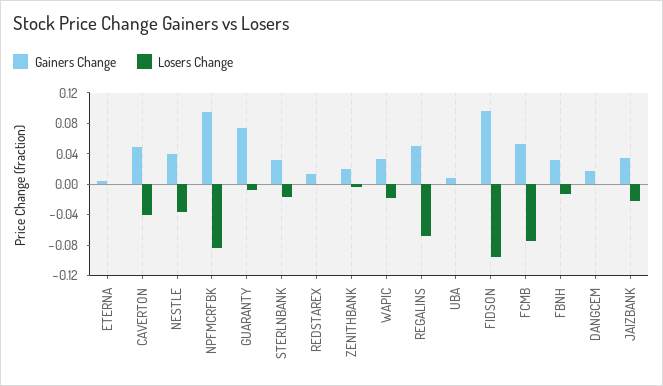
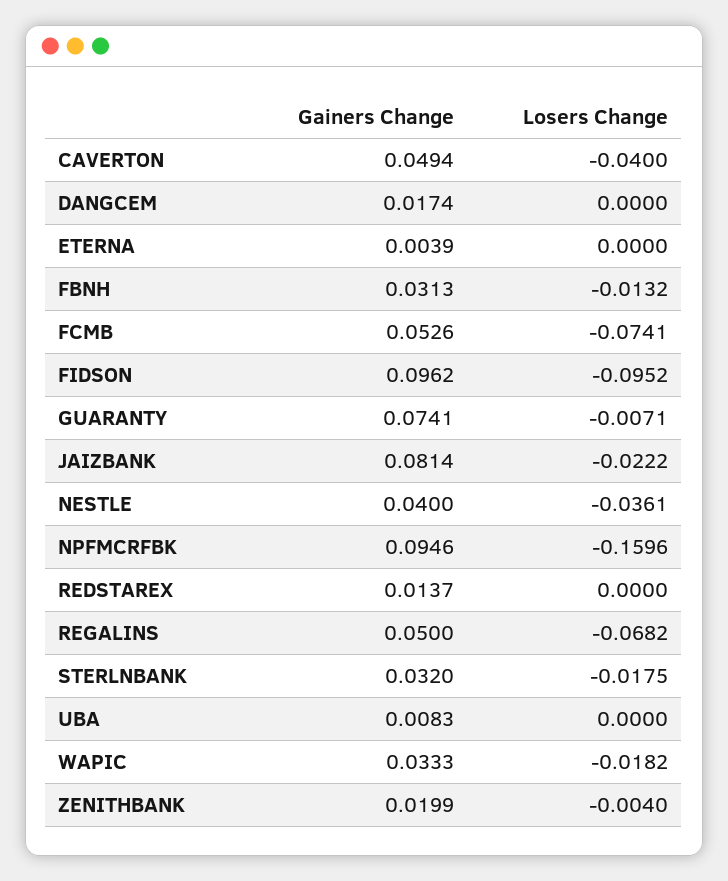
  {
    "Gainers Change": {
      "ETERNA": 0.0039,
      "CAVERTON": 0.0494,
      "NESTLE": 0.04,
      "NPFMCRFBK": 0.0946,
      "GUARANTY": 0.0741,
      "STERLNBANK": 0.032,
      "REDSTAREX": 0.0137,
      "ZENITHBANK": 0.0199,
      "WAPIC": 0.0333,
      "REGALINS": 0.05,
      "UBA": 0.0083,
      "FIDSON": 0.0962,
      "FCMB": 0.0526,
      "FBNH": 0.0313,
      "DANGCEM": 0.0174,
-     "JAIZBANK": 0.04
+     "JAIZBANK": 0.0814
    },
    "Losers Change": {
      "ETERNA": 0,
      "CAVERTON": -0.04,
      "NESTLE": -0.0361,
-     "NPFMCRFBK": -0.08,
+     "NPFMCRFBK": -0.1596,
      "GUARANTY": -0.0071,
      "STERLNBANK": -0.0175,
      "REDSTAREX": 0,
      "ZENITHBANK": -0.004,
      "WAPIC": -0.0182,
      "REGALINS": -0.0682,
      "UBA": 0,
      "FIDSON": -0.0952,
      "FCMB": -0.0741,
      "FBNH": -0.0132,
      "DANGCEM": 0,
      "JAIZBANK": -0.0222
    }
  }

